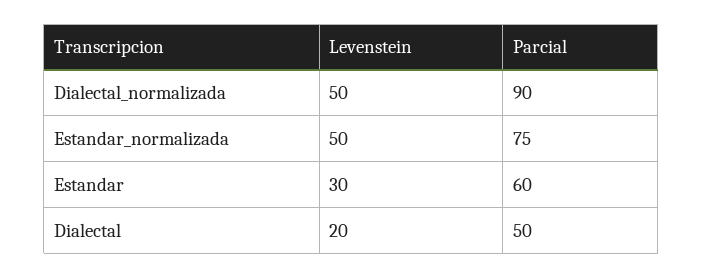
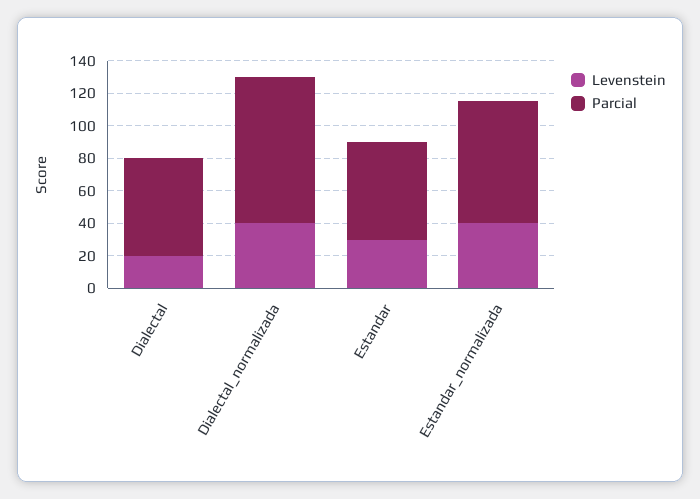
  {
    "Levenstein": {
-     "Dialectal_normalizada": 50,
+     "Dialectal_normalizada": 40,
-     "Estandar_normalizada": 50,
+     "Estandar_normalizada": 40,
      "Estandar": 30,
      "Dialectal": 20
    },
    "Parcial": {
      "Dialectal_normalizada": 90,
      "Estandar_normalizada": 75,
      "Estandar": 60,
-     "Dialectal": 50
+     "Dialectal": 60
    }
  }

